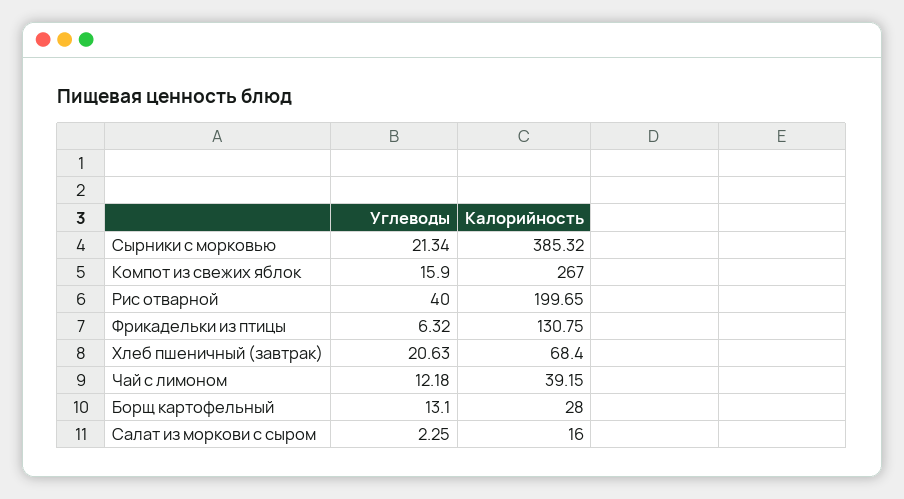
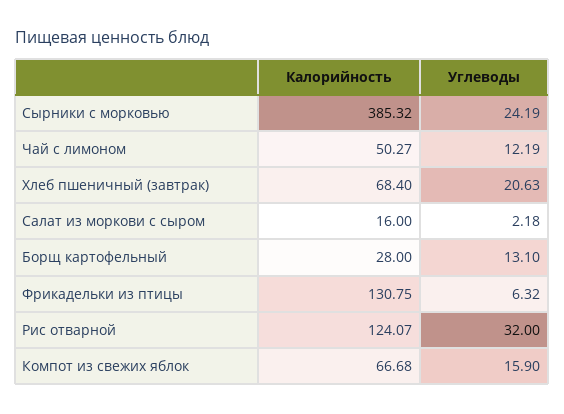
  {
    "Углеводы": {
-     "Сырники с морковью": 21.34,
+     "Сырники с морковью": 24.19,
      "Компот из свежих яблок": 15.9,
-     "Рис отварной": 40,
+     "Рис отварной": 32,
      "Фрикадельки из птицы": 6.32,
      "Хлеб пшеничный (завтрак)": 20.63,
-     "Чай с лимоном": 12.18,
+     "Чай с лимоном": 12.19,
      "Борщ картофельный": 13.1,
-     "Салат из моркови с сыром": 2.25
+     "Салат из моркови с сыром": 2.18
    },
    "Калорийность": {
      "Сырники с морковью": 385.32,
-     "Компот из свежих яблок": 267,
+     "Компот из свежих яблок": 66.68,
-     "Рис отварной": 199.65,
+     "Рис отварной": 124.07,
      "Фрикадельки из птицы": 130.75,
      "Хлеб пшеничный (завтрак)": 68.4,
-     "Чай с лимоном": 39.15,
+     "Чай с лимоном": 50.27,
      "Борщ картофельный": 28,
      "Салат из моркови с сыром": 16
    }
  }

